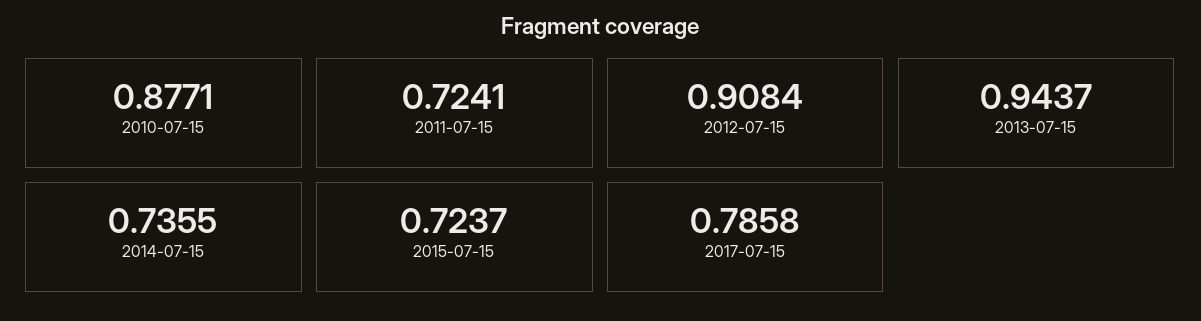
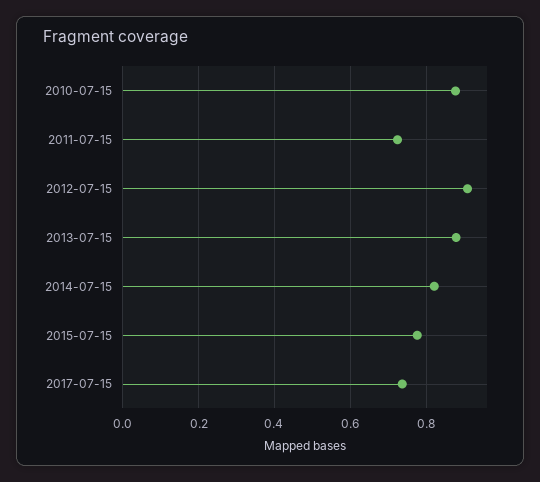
  {
    "2010-07-15": 0.8771,
    "2011-07-15": 0.7241,
    "2012-07-15": 0.9084,
-   "2013-07-15": 0.9437,
+   "2013-07-15": 0.88,
-   "2014-07-15": 0.7355,
+   "2014-07-15": 0.82,
-   "2015-07-15": 0.7237,
+   "2015-07-15": 0.78,
-   "2017-07-15": 0.7858
+   "2017-07-15": 0.74
  }

